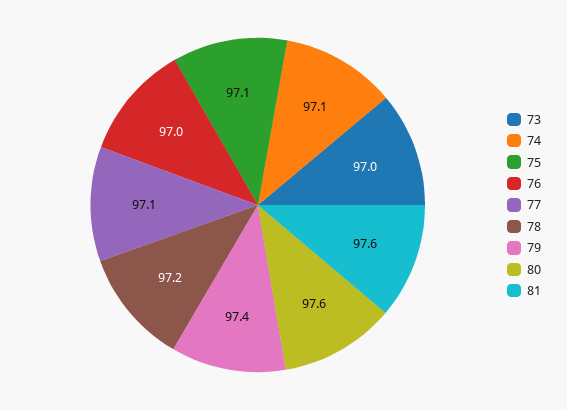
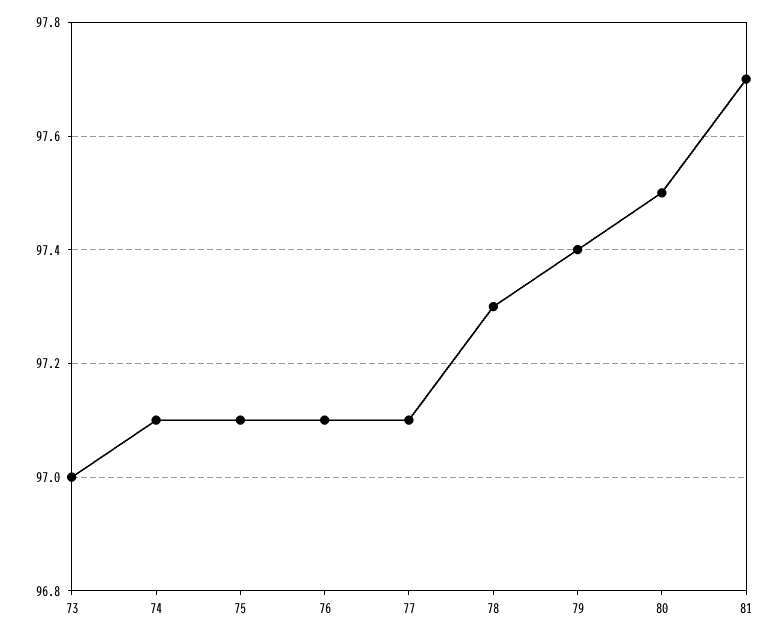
  {
    "73": 97,
    "74": 97.1,
    "75": 97.1,
-   "76": 97,
+   "76": 97.1,
    "77": 97.1,
-   "78": 97.2,
+   "78": 97.3,
    "79": 97.4,
-   "80": 97.6,
+   "80": 97.5,
-   "81": 97.6
+   "81": 97.7
  }

